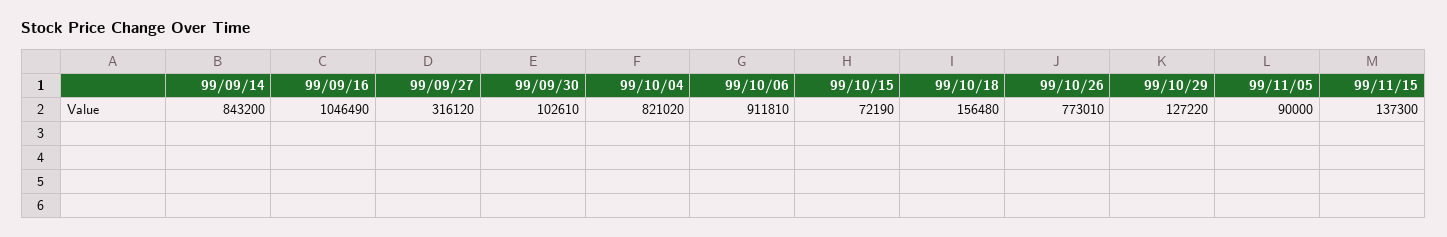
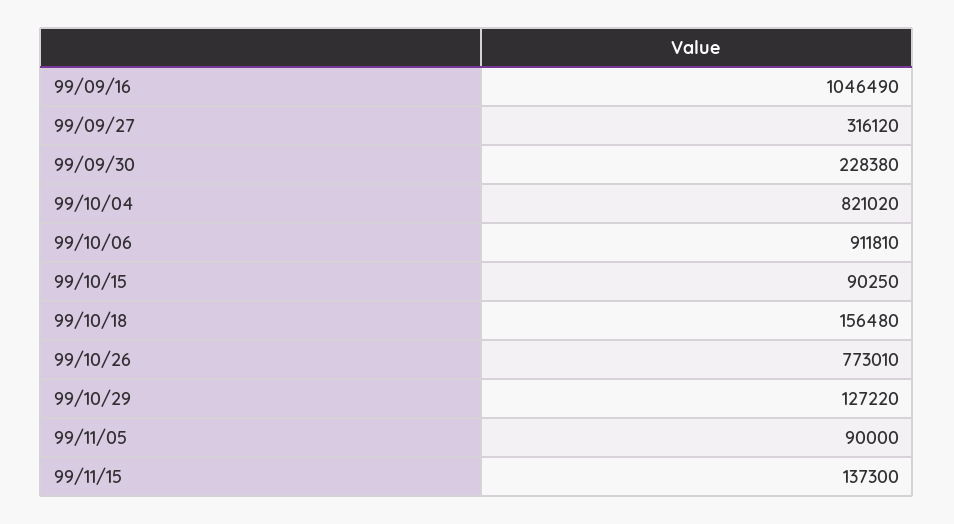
  {
-   "99/09/14": 843200,
    "99/09/16": 1046490,
    "99/09/27": 316120,
-   "99/09/30": 102610,
+   "99/09/30": 228380,
    "99/10/04": 821020,
    "99/10/06": 911810,
-   "99/10/15": 72190,
+   "99/10/15": 90250,
    "99/10/18": 156480,
    "99/10/26": 773010,
    "99/10/29": 127220,
    "99/11/05": 90000,
    "99/11/15": 137300
  }

